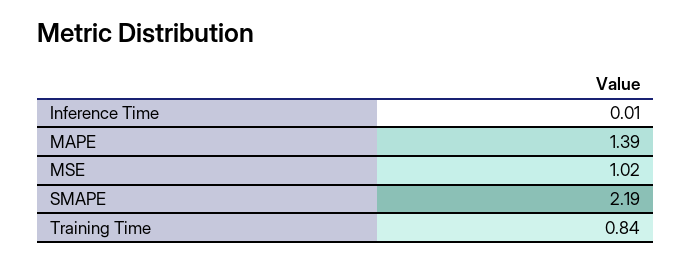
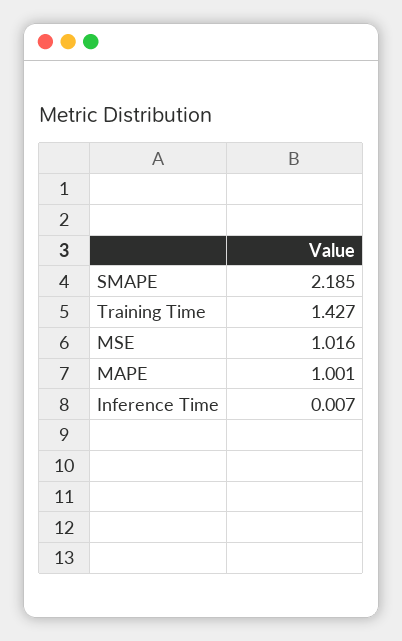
  {
    "Inference Time": 0.007,
-   "MAPE": 1.39,
+   "MAPE": 1.001,
    "MSE": 1.016,
    "SMAPE": 2.185,
-   "Training Time": 0.84
+   "Training Time": 1.427
  }

